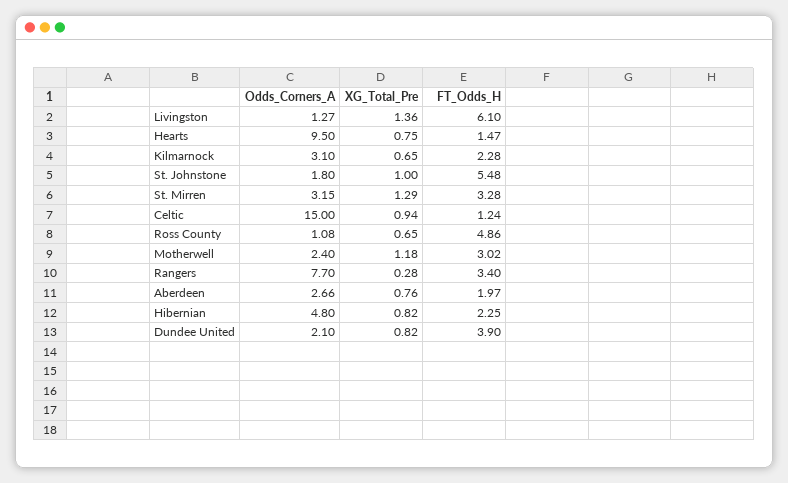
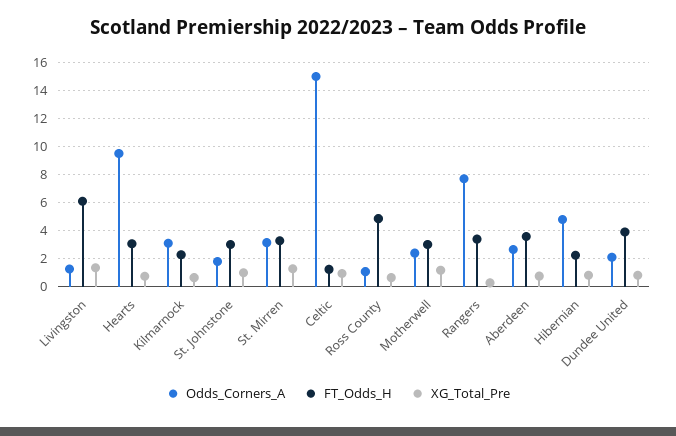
  {
    "Odds_Corners_A": {
      "Livingston": 1.27,
      "Hearts": 9.5,
      "Kilmarnock": 3.1,
      "St. Johnstone": 1.8,
      "St. Mirren": 3.15,
      "Celtic": 15,
      "Ross County": 1.08,
      "Motherwell": 2.4,
      "Rangers": 7.7,
      "Aberdeen": 2.66,
      "Hibernian": 4.8,
      "Dundee United": 2.1
    },
    "XG_Total_Pre": {
      "Livingston": 1.36,
      "Hearts": 0.75,
      "Kilmarnock": 0.65,
      "St. Johnstone": 1,
      "St. Mirren": 1.29,
      "Celtic": 0.94,
      "Ross County": 0.65,
      "Motherwell": 1.18,
      "Rangers": 0.28,
      "Aberdeen": 0.76,
      "Hibernian": 0.82,
      "Dundee United": 0.82
    },
    "FT_Odds_H": {
      "Livingston": 6.1,
-     "Hearts": 1.47,
+     "Hearts": 3,
      "Kilmarnock": 2.28,
-     "St. Johnstone": 5.48,
+     "St. Johnstone": 3,
      "St. Mirren": 3.28,
      "Celtic": 1.24,
      "Ross County": 4.86,
      "Motherwell": 3.02,
      "Rangers": 3.4,
-     "Aberdeen": 1.97,
+     "Aberdeen": 3.5,
      "Hibernian": 2.25,
      "Dundee United": 3.9
    }
  }

